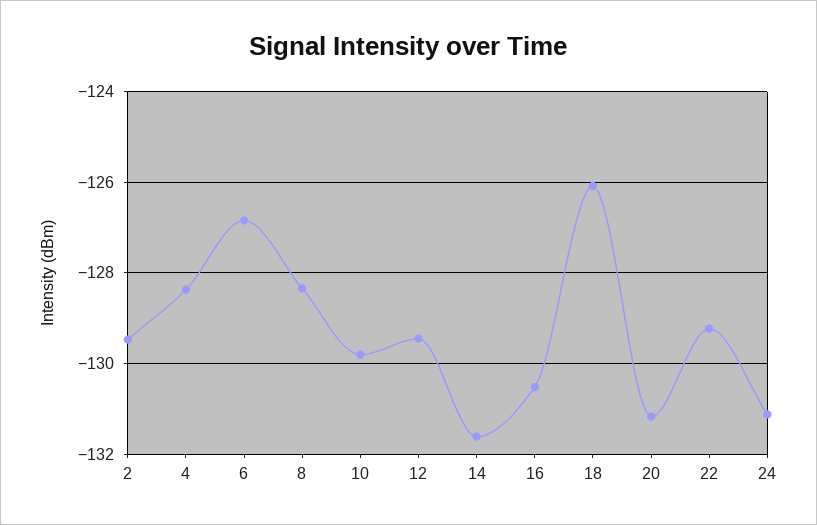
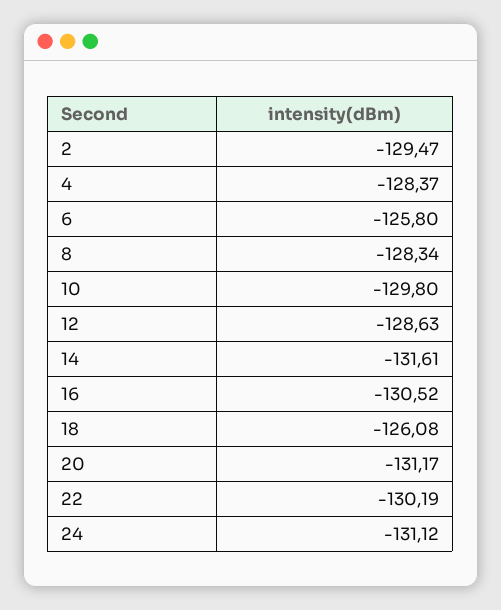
  {
    "2": -129.47,
    "4": -128.37,
-   "6": -126.8,
+   "6": -125.8,
    "8": -128.34,
    "10": -129.8,
-   "12": -129.4,
+   "12": -128.63,
    "14": -131.61,
    "16": -130.52,
    "18": -126.08,
    "20": -131.17,
-   "22": -129.2,
+   "22": -130.19,
    "24": -131.12
  }

